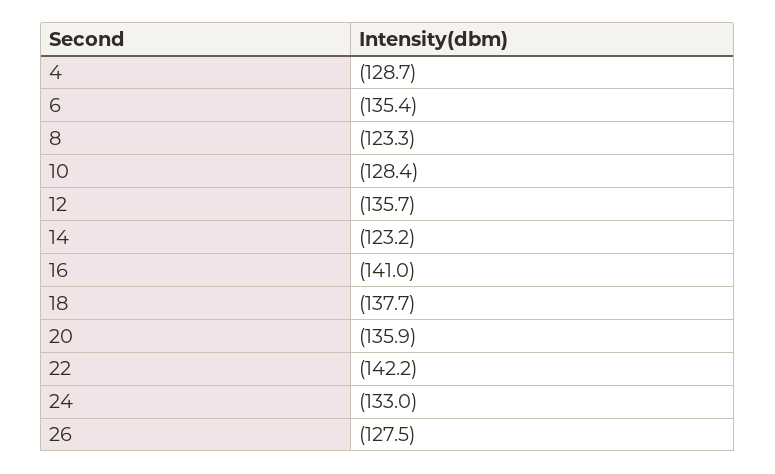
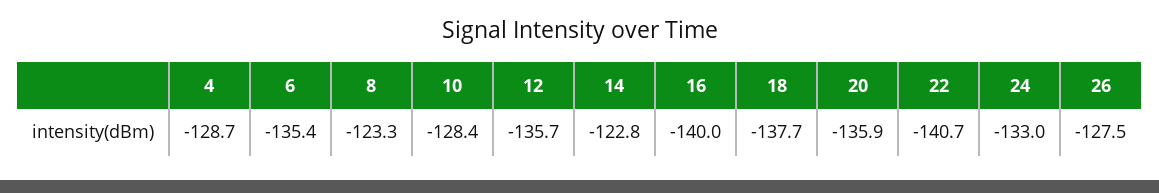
  {
    "4": -128.7,
    "6": -135.4,
    "8": -123.3,
    "10": -128.4,
    "12": -135.7,
-   "14": -123.2,
+   "14": -122.8,
-   "16": -141,
+   "16": -140,
    "18": -137.7,
    "20": -135.9,
-   "22": -142.2,
+   "22": -140.7,
    "24": -133,
    "26": -127.5
  }

